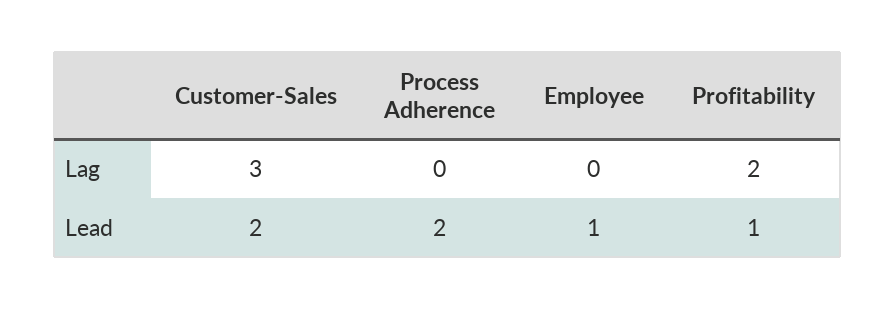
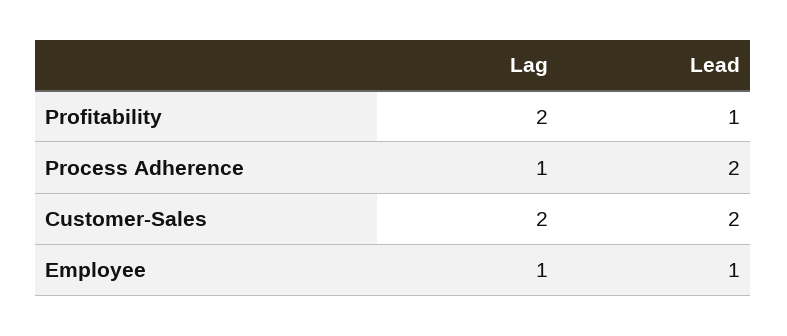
  {
    "Customer-Sales": {
-     "Lag": 3,
+     "Lag": 2,
      "Lead": 2
    },
    "Process Adherence": {
-     "Lag": 0,
+     "Lag": 1,
      "Lead": 2
    },
    "Employee": {
-     "Lag": 0,
+     "Lag": 1,
      "Lead": 1
    },
    "Profitability": {
      "Lag": 2,
      "Lead": 1
    }
  }

